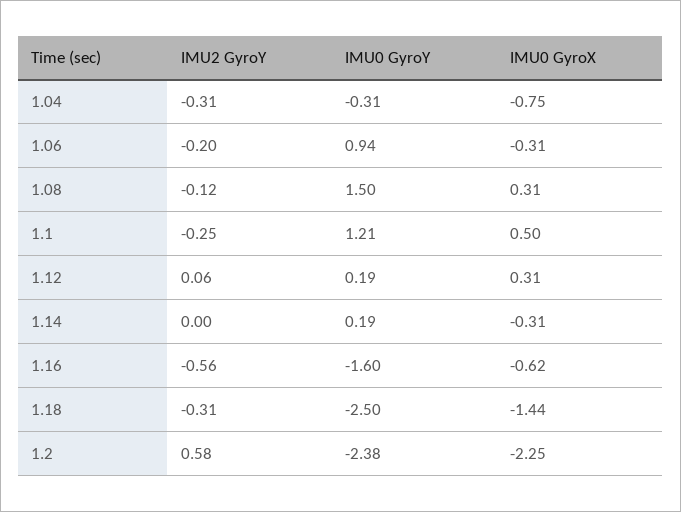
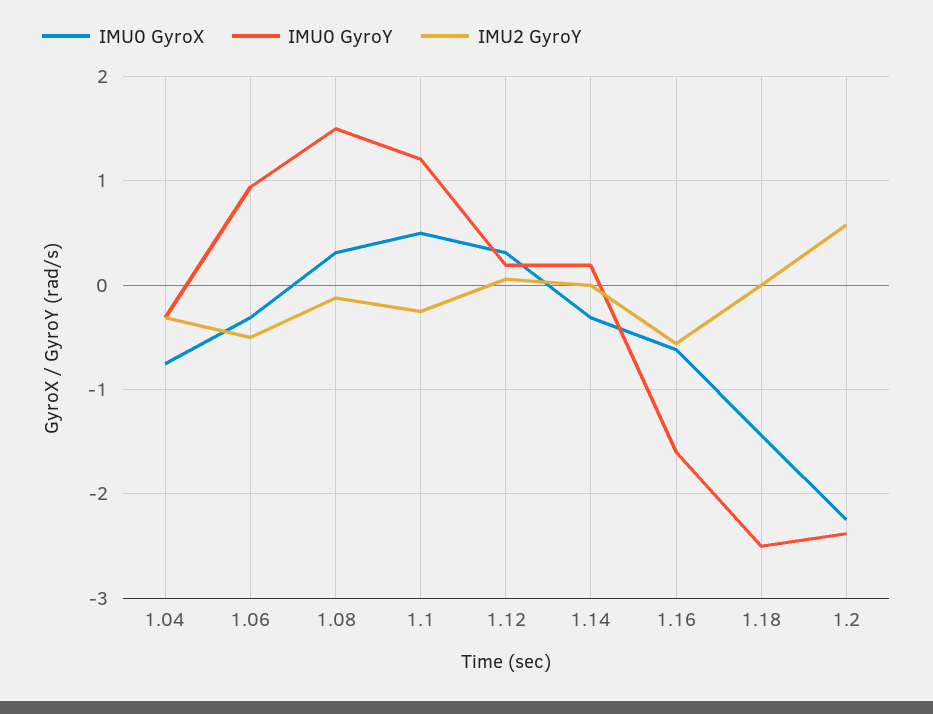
  {
    "IMU2 GyroY": {
      "1.04": -0.31,
-     "1.06": -0.2,
+     "1.06": -0.5,
      "1.08": -0.12,
      "1.1": -0.25,
      "1.12": 0.06,
      "1.14": 0,
      "1.16": -0.56,
-     "1.18": -0.31,
+     "1.18": 0,
      "1.2": 0.58
    },
    "IMU0 GyroY": {
      "1.04": -0.31,
      "1.06": 0.94,
      "1.08": 1.5,
      "1.1": 1.21,
      "1.12": 0.19,
      "1.14": 0.19,
      "1.16": -1.6,
      "1.18": -2.5,
      "1.2": -2.38
    },
    "IMU0 GyroX": {
      "1.04": -0.75,
      "1.06": -0.31,
      "1.08": 0.31,
      "1.1": 0.5,
      "1.12": 0.31,
      "1.14": -0.31,
      "1.16": -0.62,
      "1.18": -1.44,
      "1.2": -2.25
    }
  }

